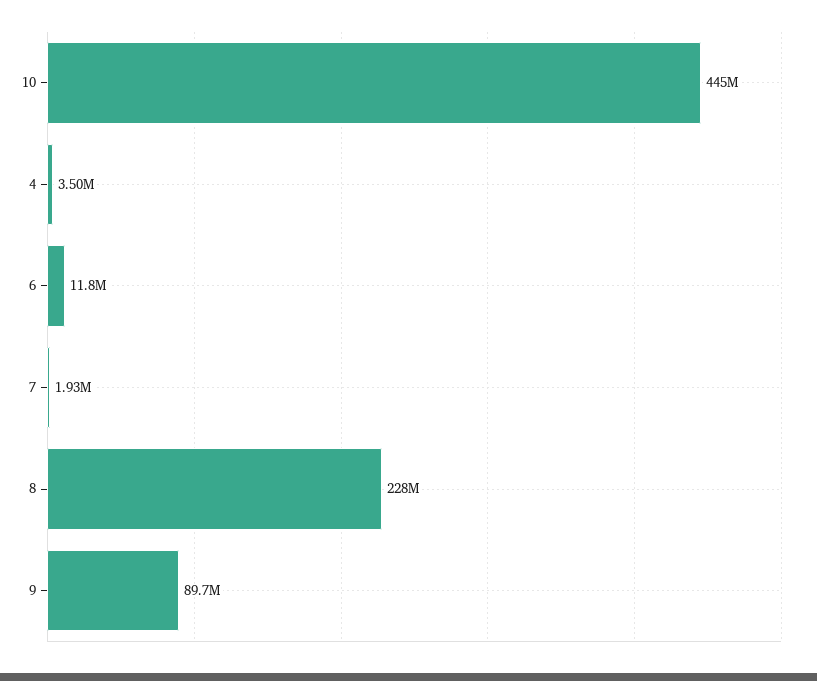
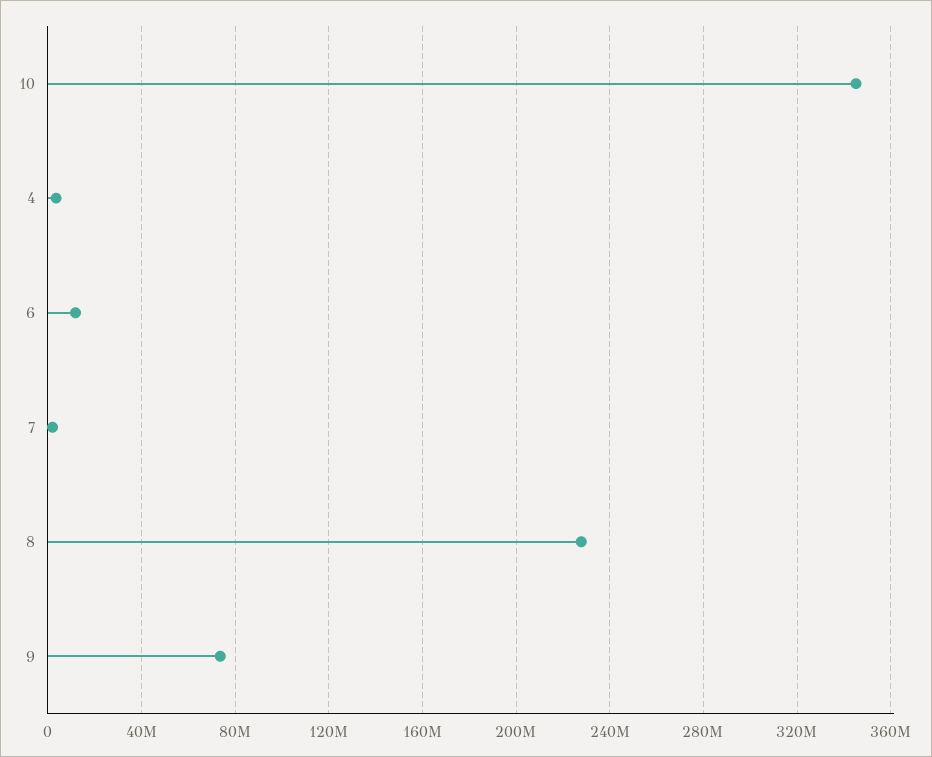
  {
-   "10": 445000000,
+   "10": 345000000,
    "4": 3500000,
    "6": 11800000,
    "7": 1930000,
    "8": 228000000,
-   "9": 89700000
+   "9": 75000000
  }

